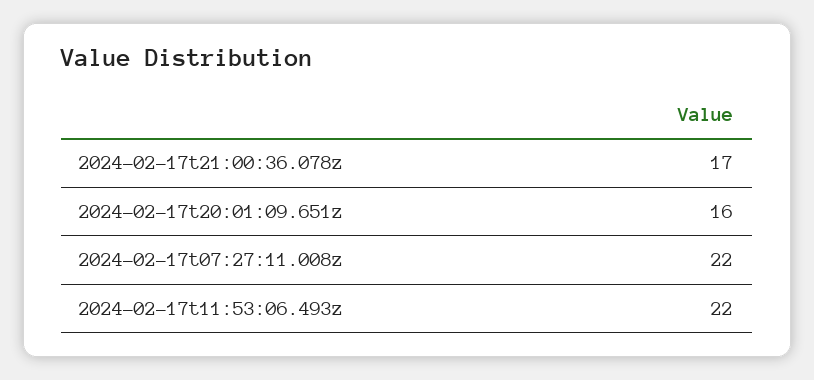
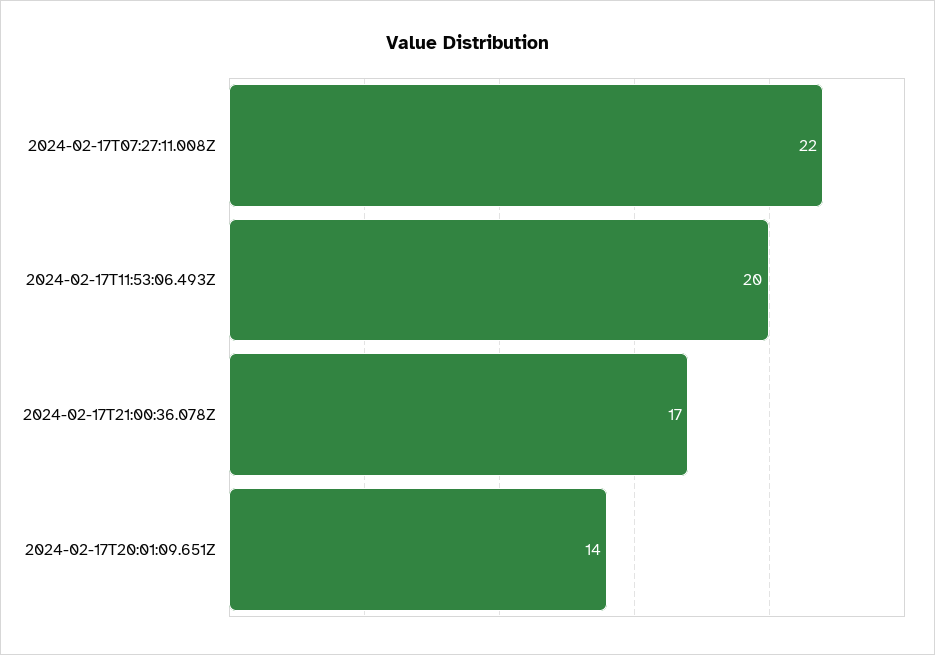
  {
    "2024-02-17t21:00:36.078z": 17,
-   "2024-02-17t20:01:09.651z": 16,
+   "2024-02-17t20:01:09.651z": 14,
    "2024-02-17t07:27:11.008z": 22,
-   "2024-02-17t11:53:06.493z": 22
+   "2024-02-17t11:53:06.493z": 20
  }

